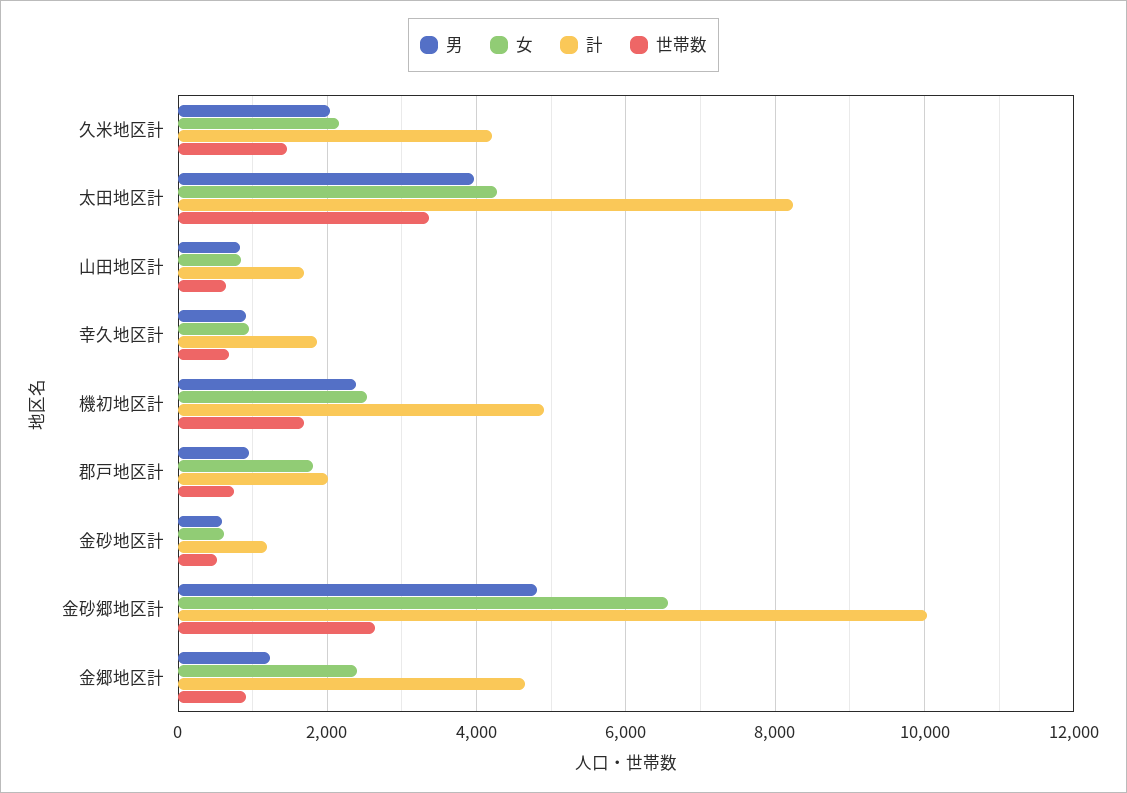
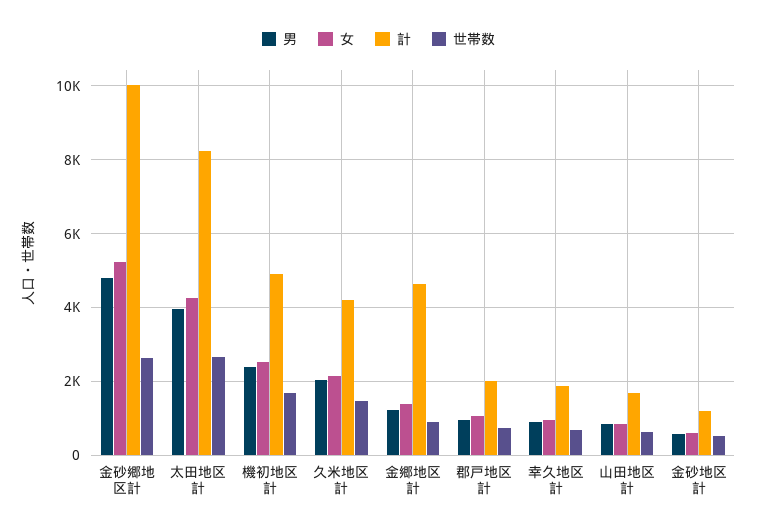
  {
    "男": {
      "久米地区計": 2000,
      "太田地区計": 4000,
      "山田地区計": 800,
      "幸久地区計": 1000,
      "機初地区計": 2400,
      "郡戸地区計": 1000,
      "金砂地区計": 600,
      "金砂郷地区計": 4800,
      "金郷地区計": 1200
    },
    "女": {
      "久米地区計": 2200,
      "太田地区計": 4200,
      "山田地区計": 800,
      "幸久地区計": 1000,
      "機初地区計": 2600,
-     "郡戸地区計": 1800,
+     "郡戸地区計": 1000,
      "金砂地区計": 600,
-     "金砂郷地区計": 6600,
+     "金砂郷地区計": 5200,
-     "金郷地区計": 2400
+     "金郷地区計": 1400
    },
    "計": {
      "久米地区計": 4200,
      "太田地区計": 8200,
      "山田地区計": 1600,
      "幸久地区計": 1800,
      "機初地区計": 5000,
      "郡戸地区計": 2000,
      "金砂地区計": 1200,
      "金砂郷地区計": 10000,
      "金郷地区計": 4600
    },
    "世帯数": {
      "久米地区計": 1400,
-     "太田地区計": 3400,
+     "太田地区計": 2600,
      "山田地区計": 600,
      "幸久地区計": 600,
      "機初地区計": 1600,
      "郡戸地区計": 800,
      "金砂地区計": 600,
      "金砂郷地区計": 2600,
      "金郷地区計": 1000
    }
  }

